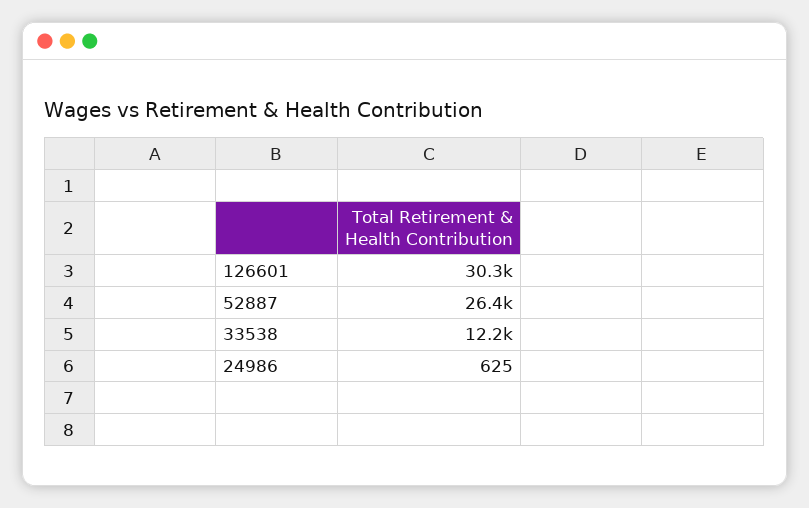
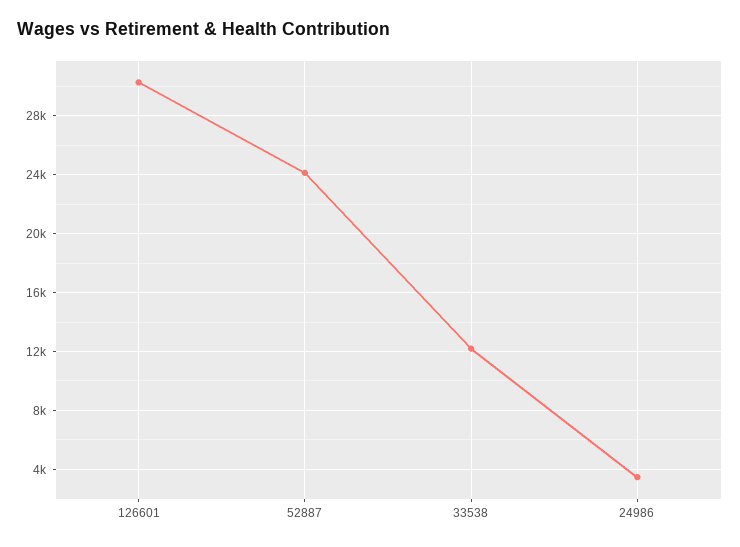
  {
    "126601": 30300,
-   "52887": 26400,
+   "52887": 24000,
    "33538": 12200,
-   "24986": 625
+   "24986": 3500
  }

